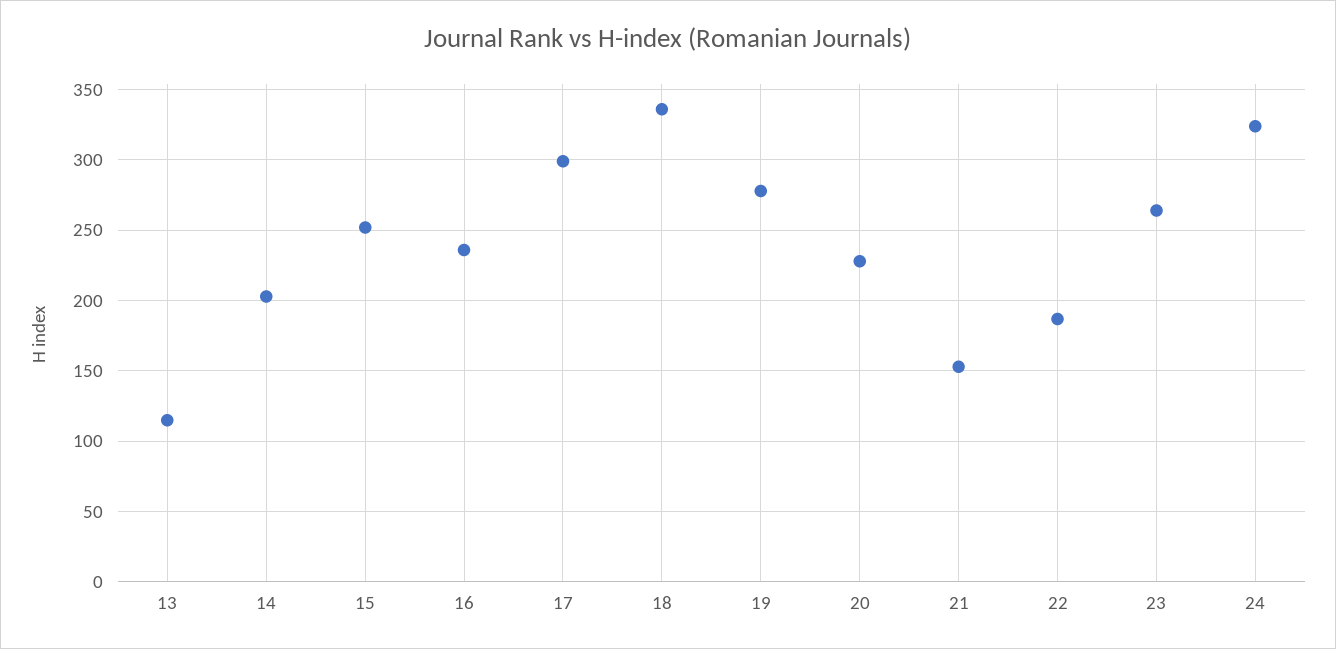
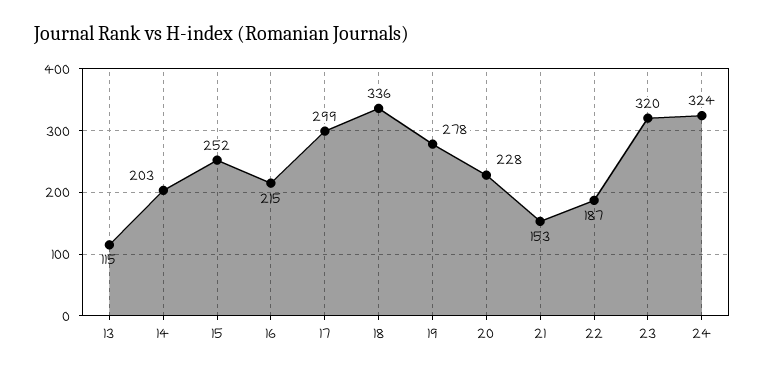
  {
    "13": 115,
    "14": 203,
    "15": 252,
-   "16": 235,
+   "16": 215,
    "17": 299,
    "18": 336,
    "19": 278,
    "20": 228,
    "21": 153,
    "22": 187,
-   "23": 265,
+   "23": 320,
    "24": 324
  }

